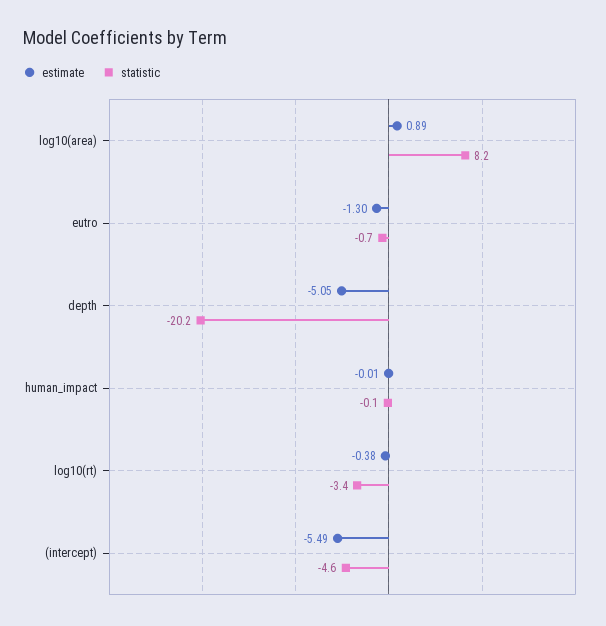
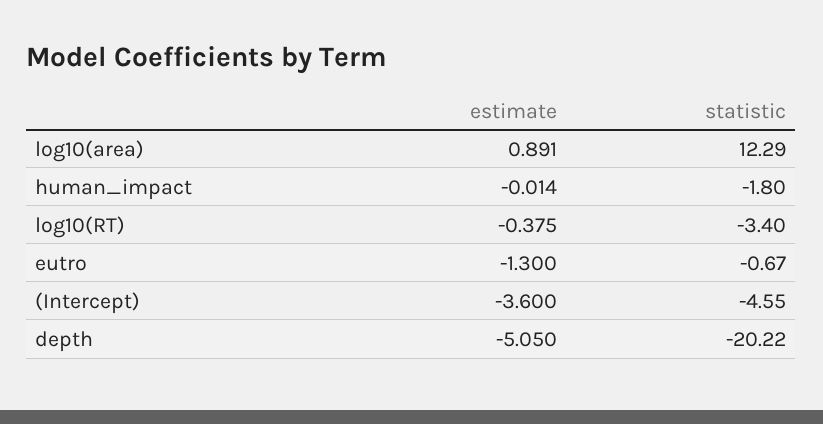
  {
    "estimate": {
      "log10(area)": 0.891,
      "eutro": -1.3,
      "depth": -5.05,
      "human_impact": -0.014,
      "log10(rt)": -0.375,
-     "(intercept)": -5.49
+     "(intercept)": -3.6
    },
    "statistic": {
-     "log10(area)": 8.2,
+     "log10(area)": 12.29,
      "eutro": -0.67,
      "depth": -20.22,
-     "human_impact": -0.1,
+     "human_impact": -1.8,
      "log10(rt)": -3.4,
      "(intercept)": -4.55
    }
  }

